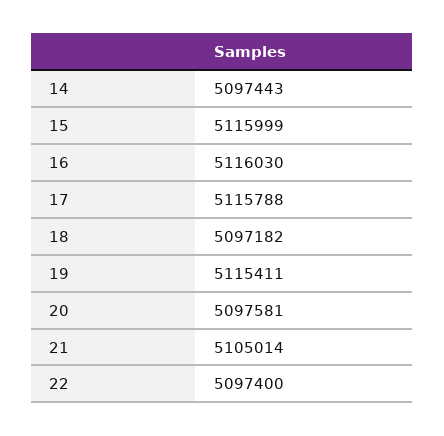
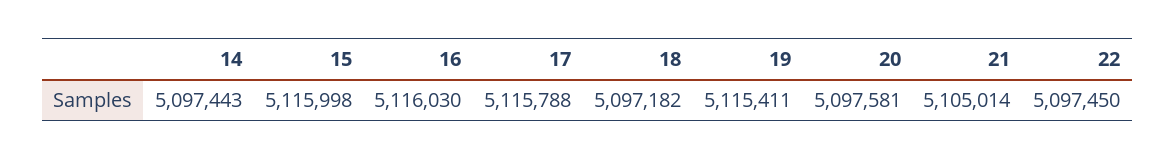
  {
    "14": 5097443,
-   "15": 5115999,
+   "15": 5115998,
    "16": 5116030,
    "17": 5115788,
    "18": 5097182,
    "19": 5115411,
    "20": 5097581,
    "21": 5105014,
-   "22": 5097400
+   "22": 5097450
  }

